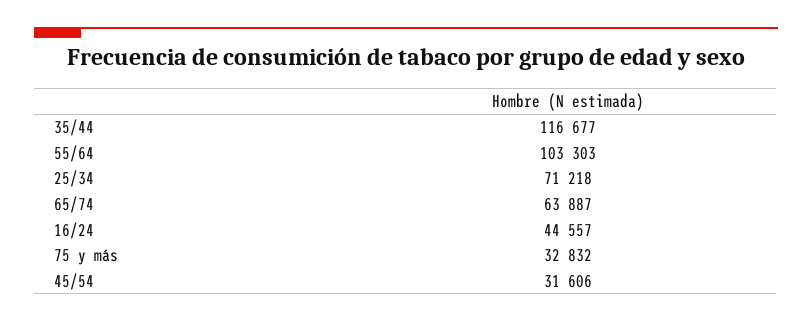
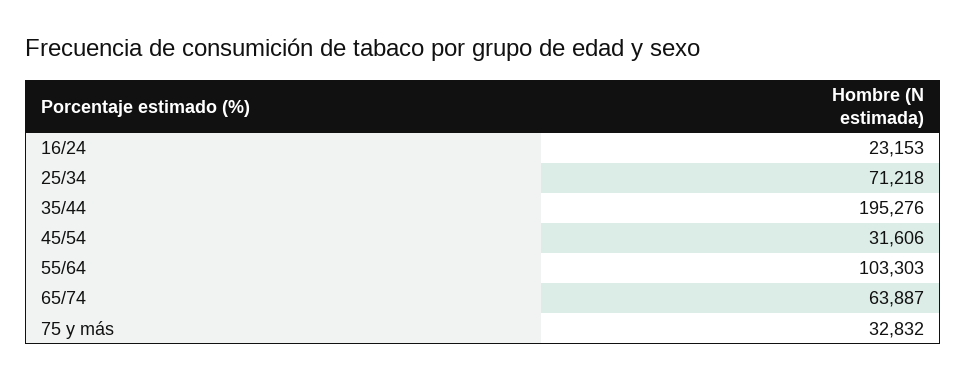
  {
-   "35/44": 116677,
+   "35/44": 195276,
    "55/64": 103303,
    "25/34": 71218,
    "65/74": 63887,
-   "16/24": 44557,
+   "16/24": 23153,
    "75 y más": 32832,
    "45/54": 31606
  }

